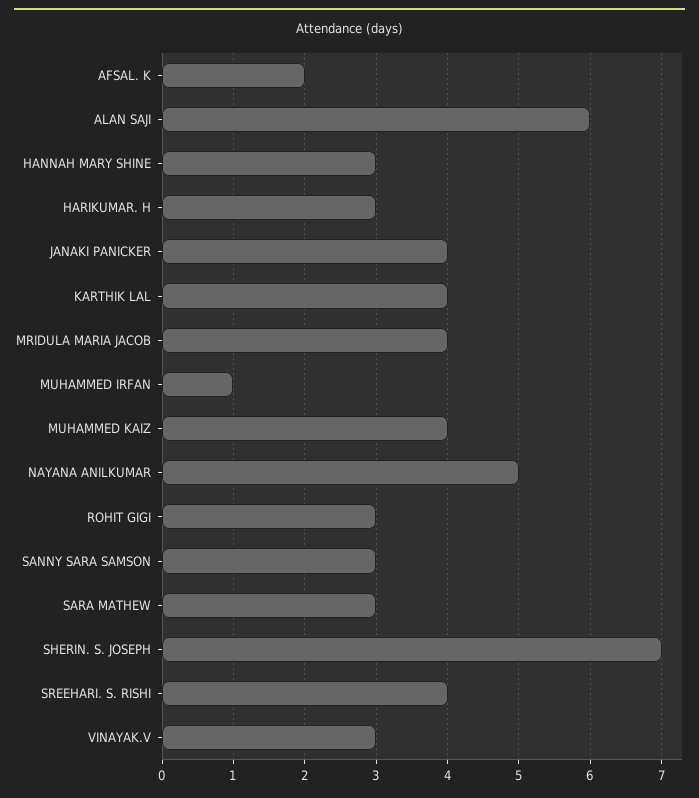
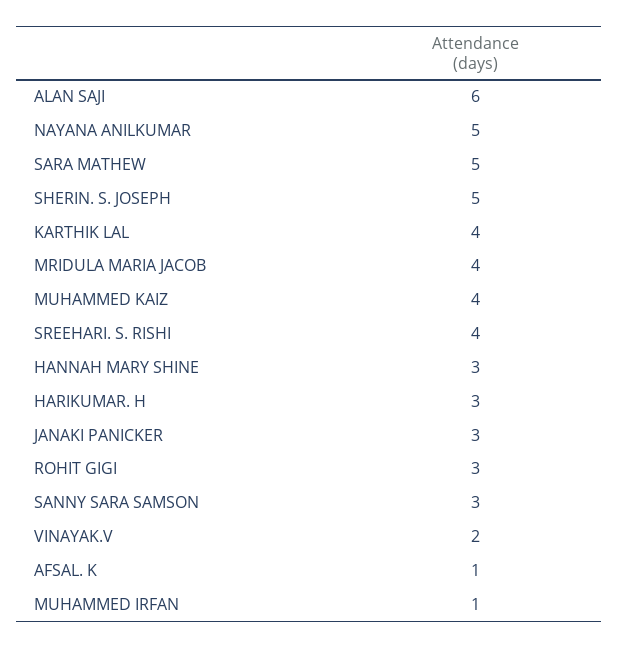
  {
-   "AFSAL. K": 2,
+   "AFSAL. K": 1,
    "ALAN SAJI": 6,
    "HANNAH MARY SHINE": 3,
    "HARIKUMAR. H": 3,
-   "JANAKI PANICKER": 4,
+   "JANAKI PANICKER": 3,
    "KARTHIK LAL": 4,
    "MRIDULA MARIA JACOB": 4,
    "MUHAMMED IRFAN": 1,
    "MUHAMMED KAIZ": 4,
    "NAYANA ANILKUMAR": 5,
    "ROHIT GIGI": 3,
    "SANNY SARA SAMSON": 3,
-   "SARA MATHEW": 3,
+   "SARA MATHEW": 5,
-   "SHERIN. S. JOSEPH": 7,
+   "SHERIN. S. JOSEPH": 5,
    "SREEHARI. S. RISHI": 4,
-   "VINAYAK.V": 3
+   "VINAYAK.V": 2
  }

